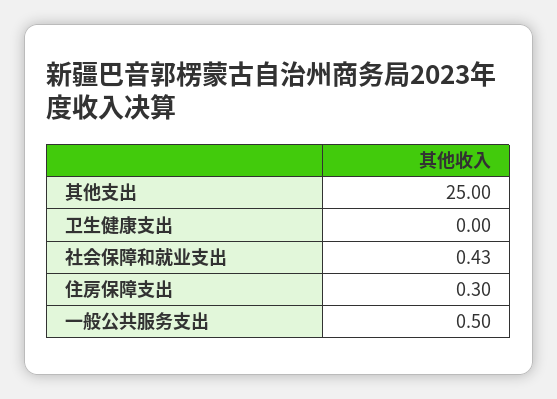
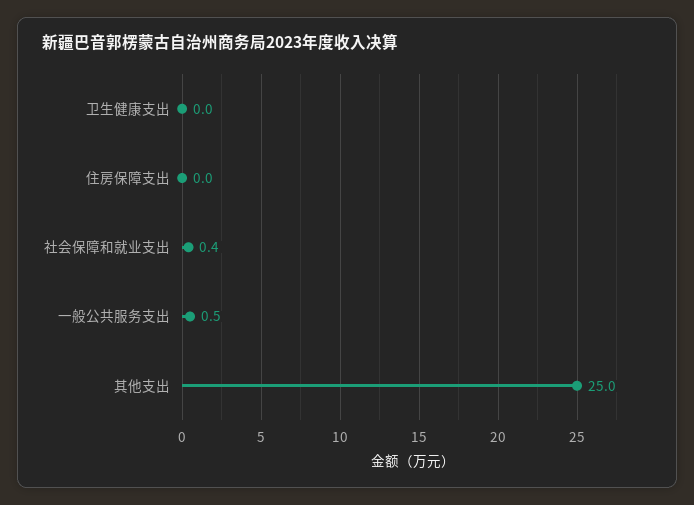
  {
    "其他支出": 25,
    "卫生健康支出": 0,
    "社会保障和就业支出": 0.43,
-   "住房保障支出": 0.3,
+   "住房保障支出": 0,
    "一般公共服务支出": 0.5
  }

